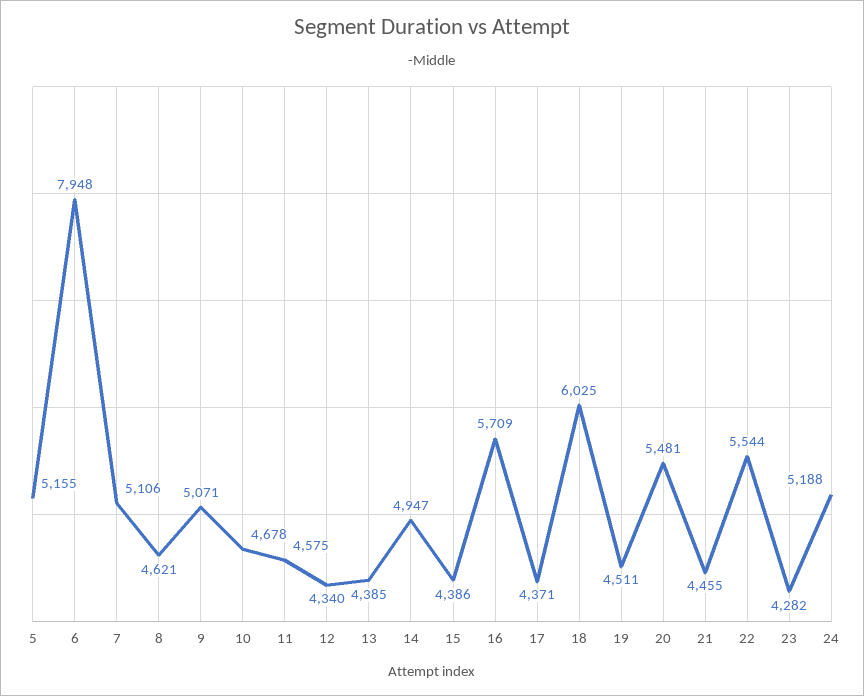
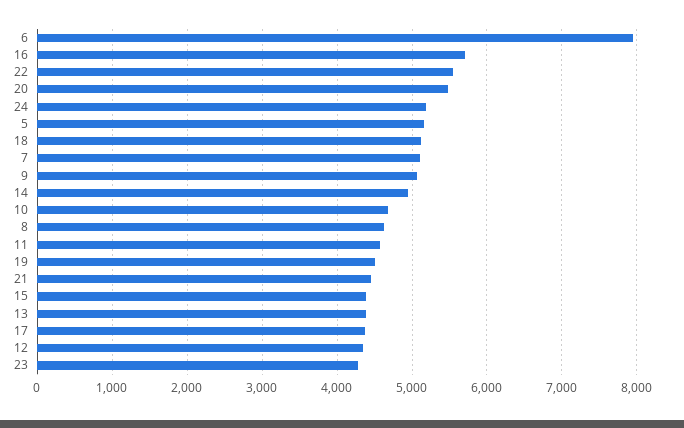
  {
    "5": 5155,
    "6": 7948,
    "7": 5106,
    "8": 4621,
    "9": 5071,
    "10": 4678,
    "11": 4575,
    "12": 4340,
    "13": 4385,
    "14": 4947,
    "15": 4386,
    "16": 5709,
    "17": 4371,
-   "18": 6025,
+   "18": 5100,
    "19": 4511,
    "20": 5481,
    "21": 4455,
    "22": 5544,
    "23": 4282,
    "24": 5188
  }

